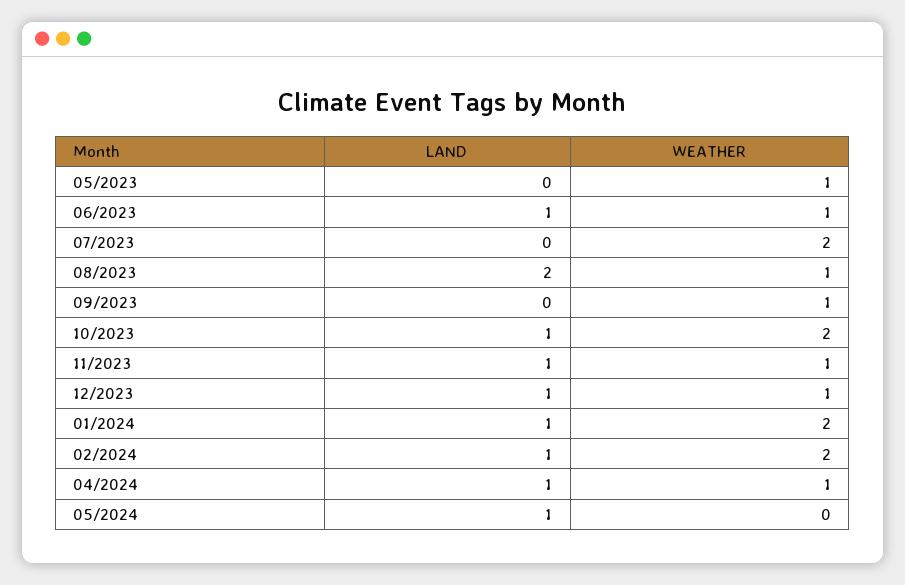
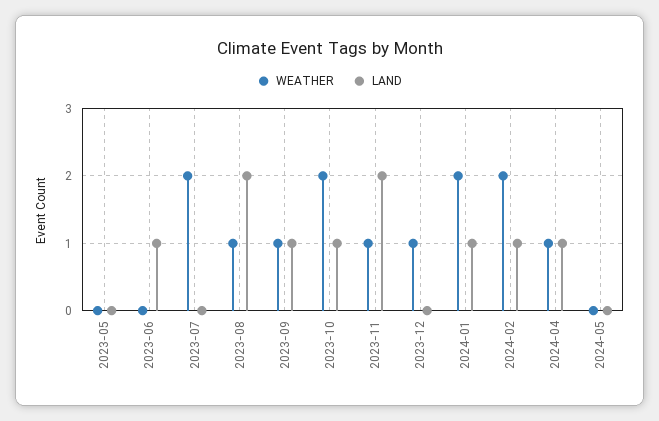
  {
    "LAND": {
      "05/2023": 0,
      "06/2023": 1,
      "07/2023": 0,
      "08/2023": 2,
-     "09/2023": 0,
+     "09/2023": 1,
      "10/2023": 1,
-     "11/2023": 1,
+     "11/2023": 2,
-     "12/2023": 1,
+     "12/2023": 0,
      "01/2024": 1,
      "02/2024": 1,
      "04/2024": 1,
-     "05/2024": 1
+     "05/2024": 0
    },
    "WEATHER": {
-     "05/2023": 1,
+     "05/2023": 0,
-     "06/2023": 1,
+     "06/2023": 0,
      "07/2023": 2,
      "08/2023": 1,
      "09/2023": 1,
      "10/2023": 2,
      "11/2023": 1,
      "12/2023": 1,
      "01/2024": 2,
      "02/2024": 2,
      "04/2024": 1,
      "05/2024": 0
    }
  }

